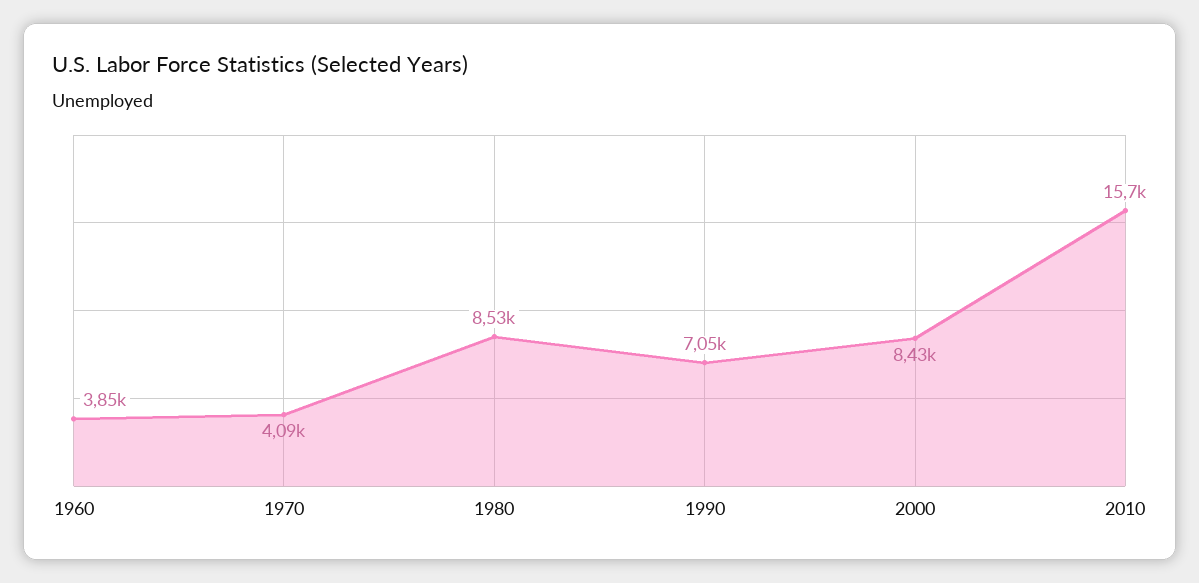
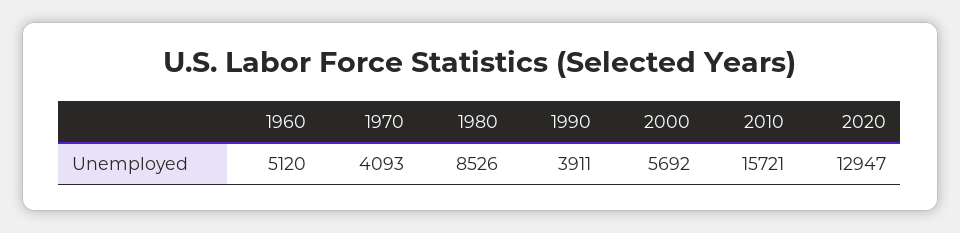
  {
-   "1960": 3850,
+   "1960": 5120,
    "1970": 4093,
    "1980": 8526,
-   "1990": 7050,
+   "1990": 3911,
-   "2000": 8430,
+   "2000": 5692,
-   "2010": 15721
+   "2010": 15721,
+   "2020": 12947
  }

